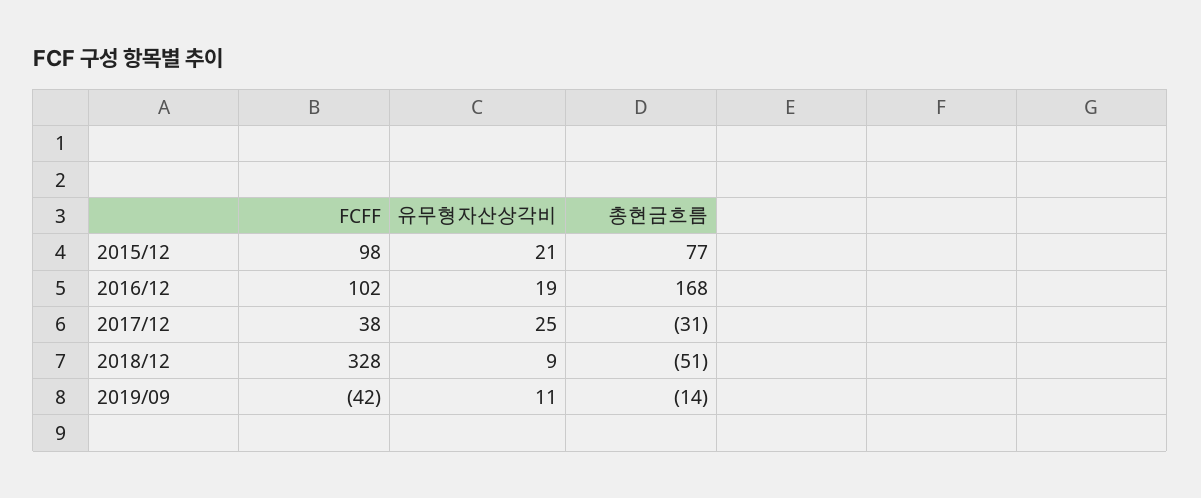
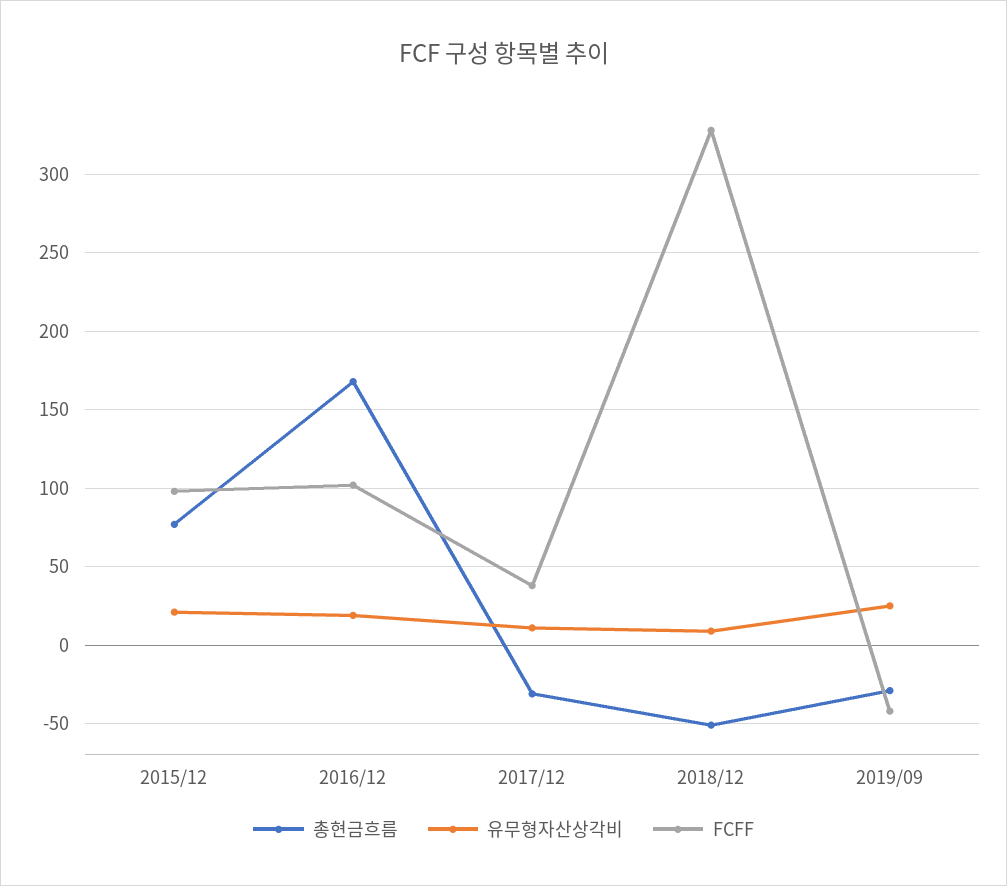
  {
    "FCFF": {
      "2015/12": 98,
      "2016/12": 102,
      "2017/12": 38,
      "2018/12": 328,
      "2019/09": -42
    },
    "유무형자산상각비": {
      "2015/12": 21,
      "2016/12": 19,
-     "2017/12": 25,
+     "2017/12": 10,
      "2018/12": 9,
-     "2019/09": 11
+     "2019/09": 25
    },
    "총현금흐름": {
      "2015/12": 77,
      "2016/12": 168,
      "2017/12": -31,
      "2018/12": -51,
-     "2019/09": -14
+     "2019/09": -30
    }
  }

